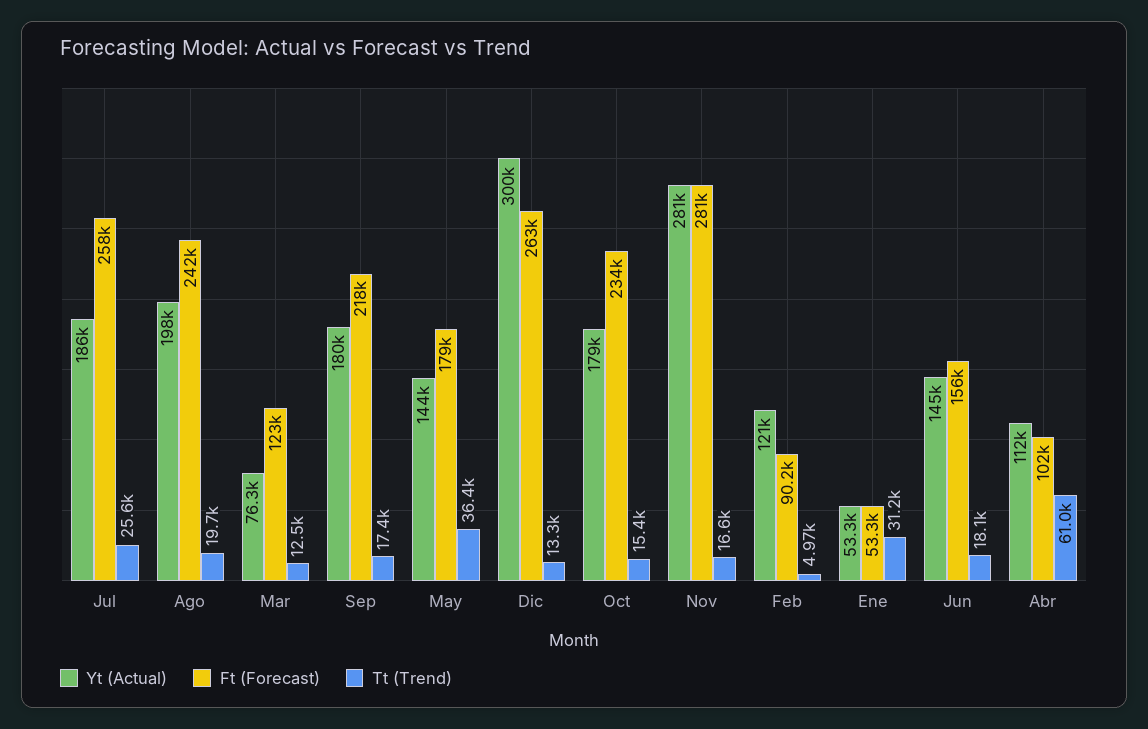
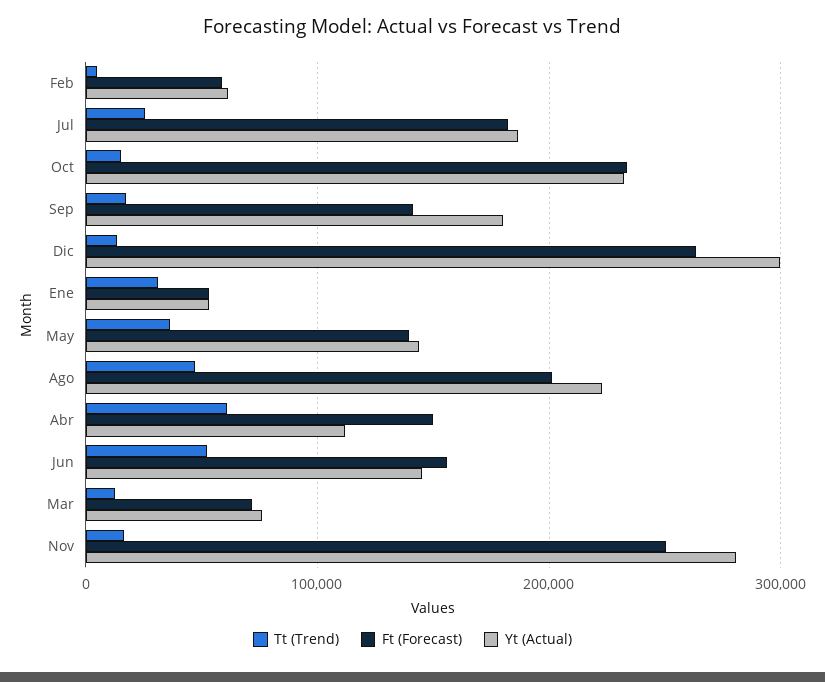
  {
    "Yt (Actual)": {
      "Jul": 186000,
-     "Ago": 198000,
+     "Ago": 220000,
      "Mar": 76300,
      "Sep": 180000,
      "May": 144000,
      "Dic": 300000,
-     "Oct": 179000,
+     "Oct": 230000,
      "Nov": 281000,
-     "Feb": 121000,
+     "Feb": 60000,
      "Ene": 53300,
      "Jun": 145000,
      "Abr": 112000
    },
    "Ft (Forecast)": {
-     "Jul": 258000,
+     "Jul": 180000,
-     "Ago": 242000,
+     "Ago": 200000,
-     "Mar": 123000,
+     "Mar": 70000,
-     "Sep": 218000,
+     "Sep": 140000,
-     "May": 179000,
+     "May": 140000,
      "Dic": 263000,
      "Oct": 234000,
-     "Nov": 281000,
+     "Nov": 250000,
-     "Feb": 90200,
+     "Feb": 60000,
      "Ene": 53300,
      "Jun": 156000,
-     "Abr": 102000
+     "Abr": 150000
    },
    "Tt (Trend)": {
      "Jul": 25600,
-     "Ago": 19700,
+     "Ago": 50000,
      "Mar": 12500,
      "Sep": 17400,
      "May": 36400,
      "Dic": 13300,
      "Oct": 15400,
      "Nov": 16600,
      "Feb": 4970,
      "Ene": 31200,
-     "Jun": 18100,
+     "Jun": 50000,
      "Abr": 61000
    }
  }

